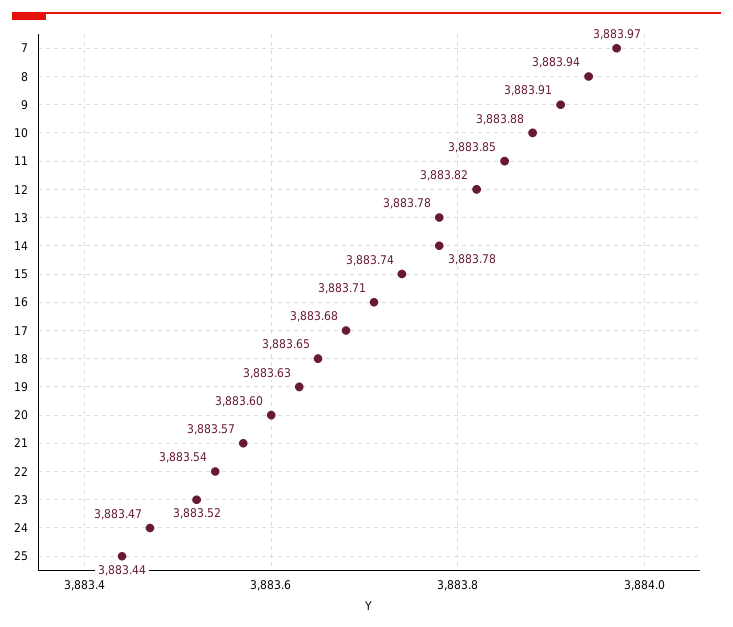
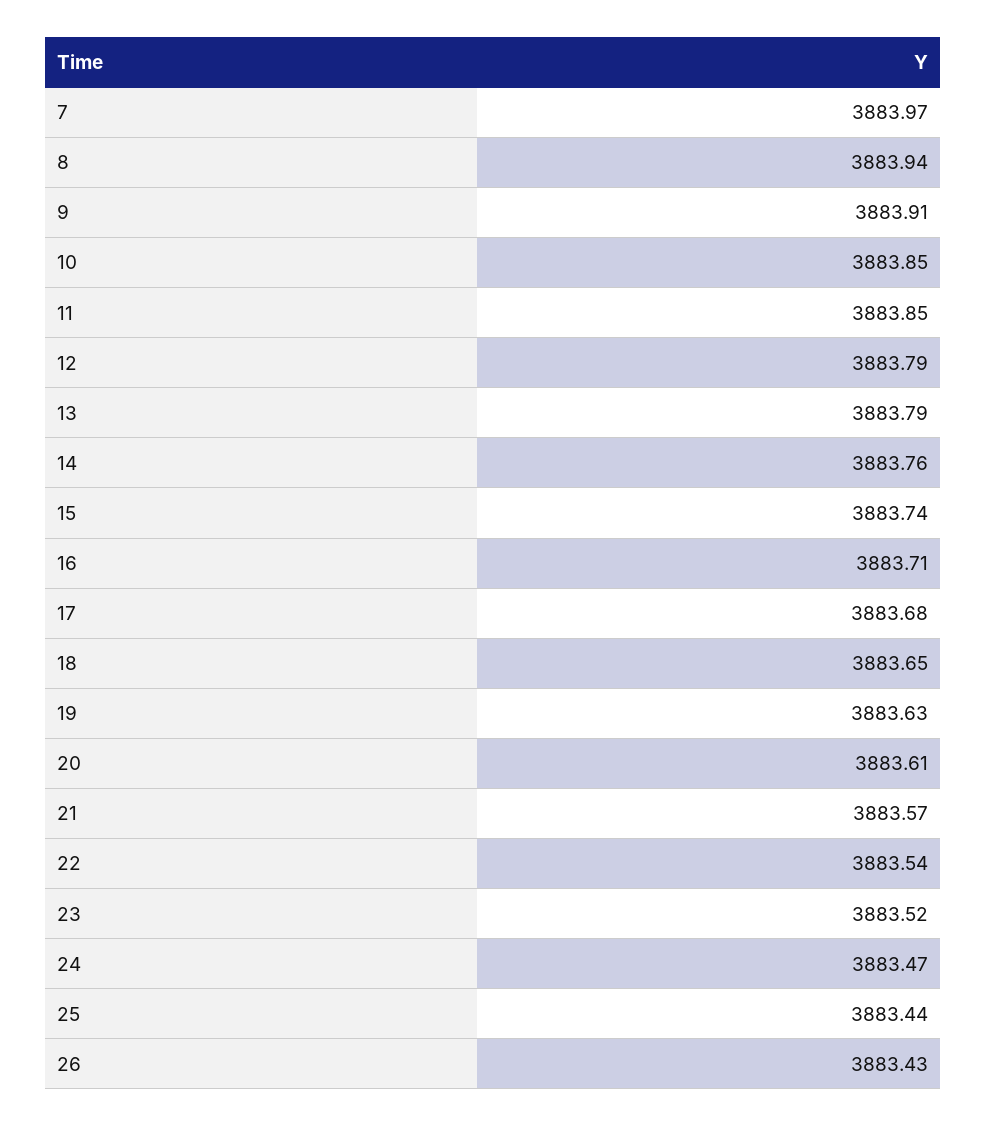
  {
    "7": 3883.97,
    "8": 3883.94,
    "9": 3883.91,
-   "10": 3883.88,
+   "10": 3883.85,
    "11": 3883.85,
-   "12": 3883.82,
+   "12": 3883.79,
-   "13": 3883.78,
+   "13": 3883.79,
-   "14": 3883.78,
+   "14": 3883.76,
    "15": 3883.74,
    "16": 3883.71,
    "17": 3883.68,
    "18": 3883.65,
    "19": 3883.63,
-   "20": 3883.6,
+   "20": 3883.61,
    "21": 3883.57,
    "22": 3883.54,
    "23": 3883.52,
    "24": 3883.47,
-   "25": 3883.44
+   "25": 3883.44,
+   "26": 3883.43
  }

